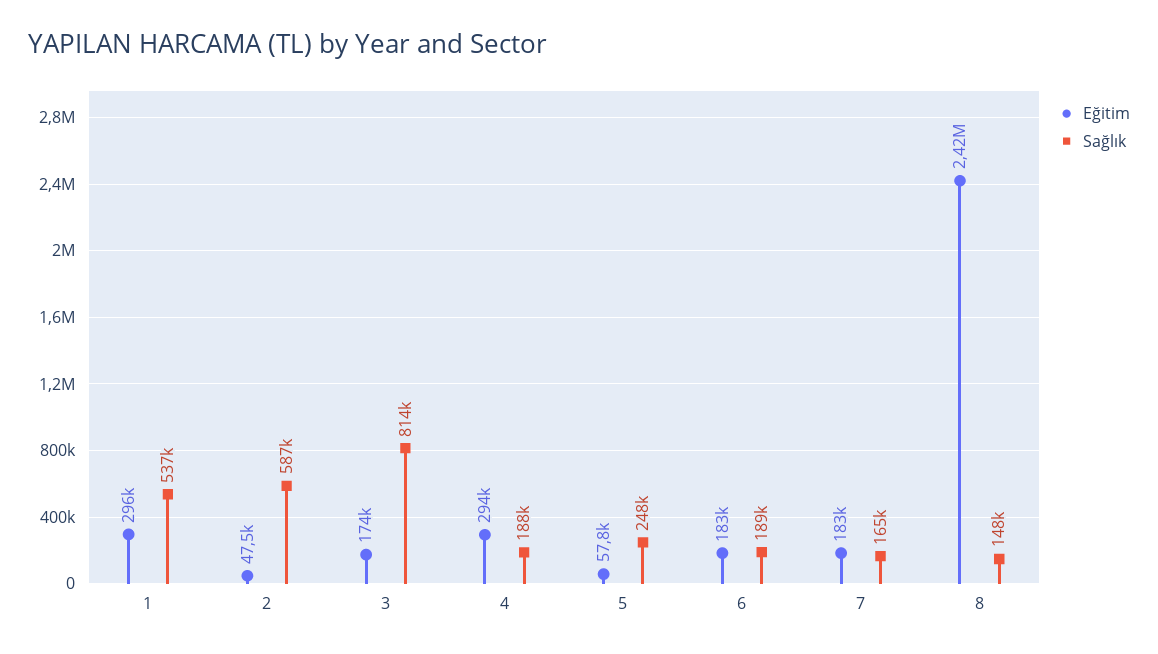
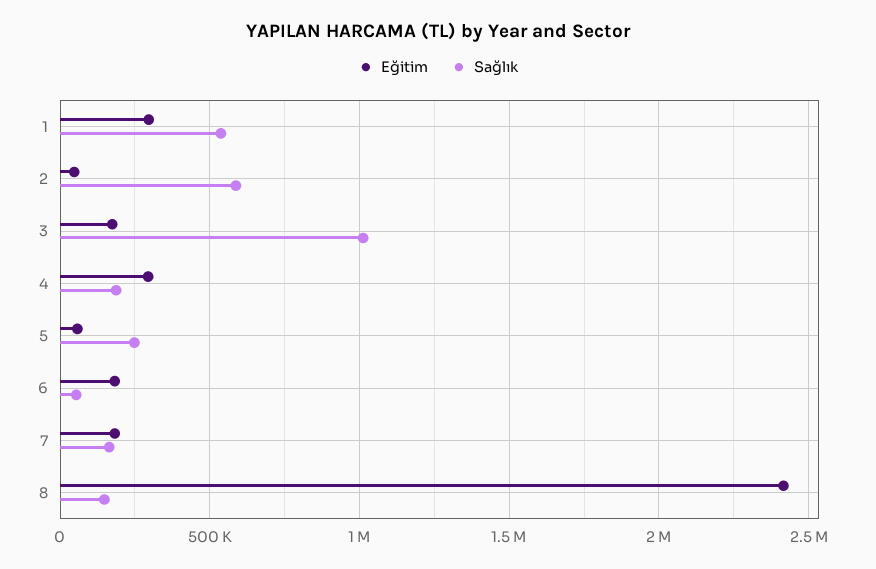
  {
    "Eğitim": {
      "1": 296000,
      "2": 47500,
      "3": 174000,
      "4": 294000,
      "5": 57800,
      "6": 183000,
      "7": 183000,
      "8": 2420000
    },
    "Sağlık": {
      "1": 537000,
      "2": 587000,
-     "3": 814000,
+     "3": 1000000,
      "4": 188000,
      "5": 248000,
-     "6": 189000,
+     "6": 50000,
      "7": 165000,
      "8": 148000
    }
  }

